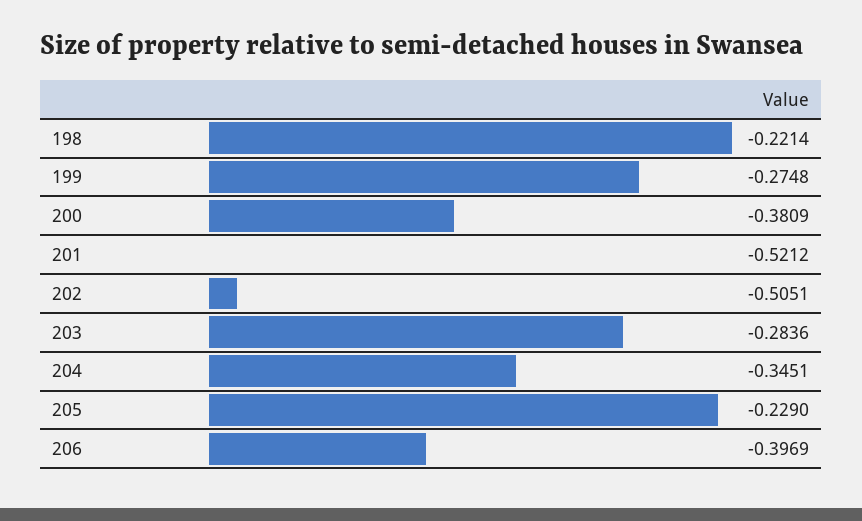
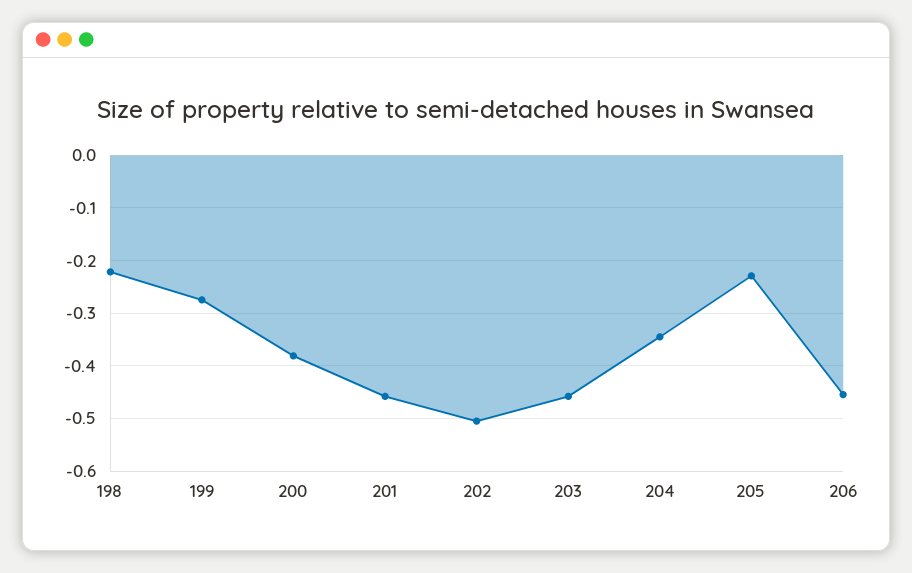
  {
    "198": -0.2214,
    "199": -0.2748,
    "200": -0.3809,
-   "201": -0.5212,
+   "201": -0.46,
    "202": -0.5051,
-   "203": -0.2836,
+   "203": -0.46,
    "204": -0.3451,
    "205": -0.229,
-   "206": -0.3969
+   "206": -0.46
  }

